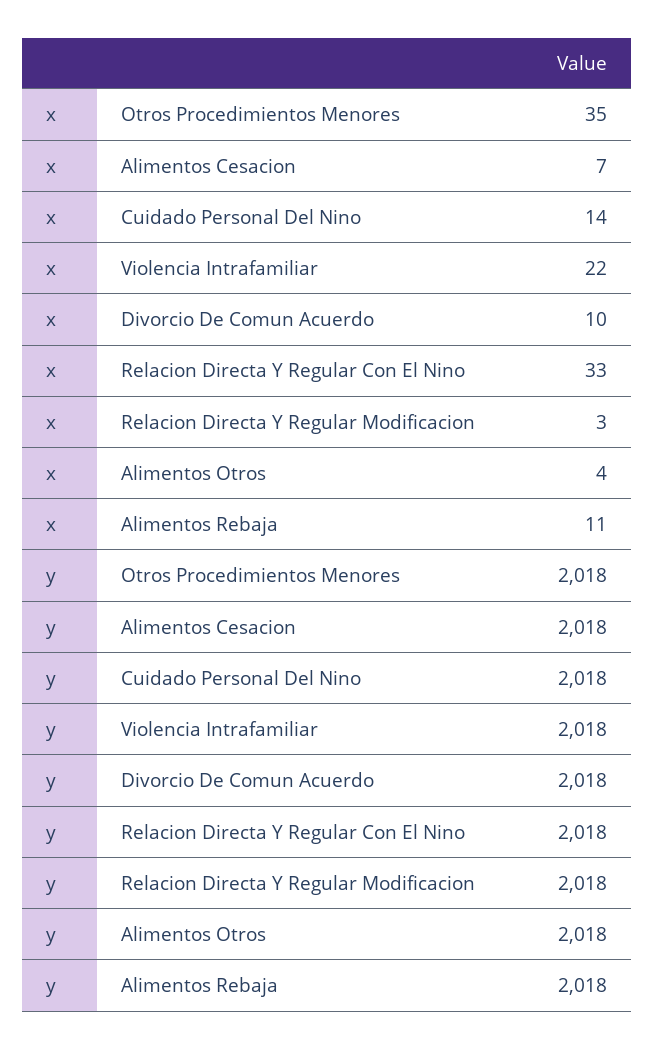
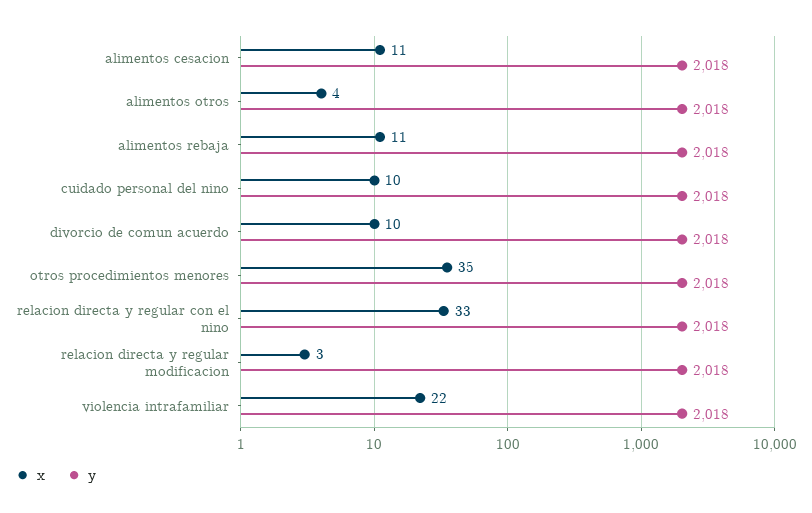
  {
    "x": {
      "Otros Procedimientos Menores": 35,
-     "Alimentos Cesacion": 7,
+     "Alimentos Cesacion": 11,
-     "Cuidado Personal Del Nino": 14,
+     "Cuidado Personal Del Nino": 10,
      "Violencia Intrafamiliar": 22,
      "Divorcio De Comun Acuerdo": 10,
      "Relacion Directa Y Regular Con El Nino": 33,
      "Relacion Directa Y Regular Modificacion": 3,
      "Alimentos Otros": 4,
      "Alimentos Rebaja": 11
    },
    "y": {
      "Otros Procedimientos Menores": 2018,
      "Alimentos Cesacion": 2018,
      "Cuidado Personal Del Nino": 2018,
      "Violencia Intrafamiliar": 2018,
      "Divorcio De Comun Acuerdo": 2018,
      "Relacion Directa Y Regular Con El Nino": 2018,
      "Relacion Directa Y Regular Modificacion": 2018,
      "Alimentos Otros": 2018,
      "Alimentos Rebaja": 2018
    }
  }

